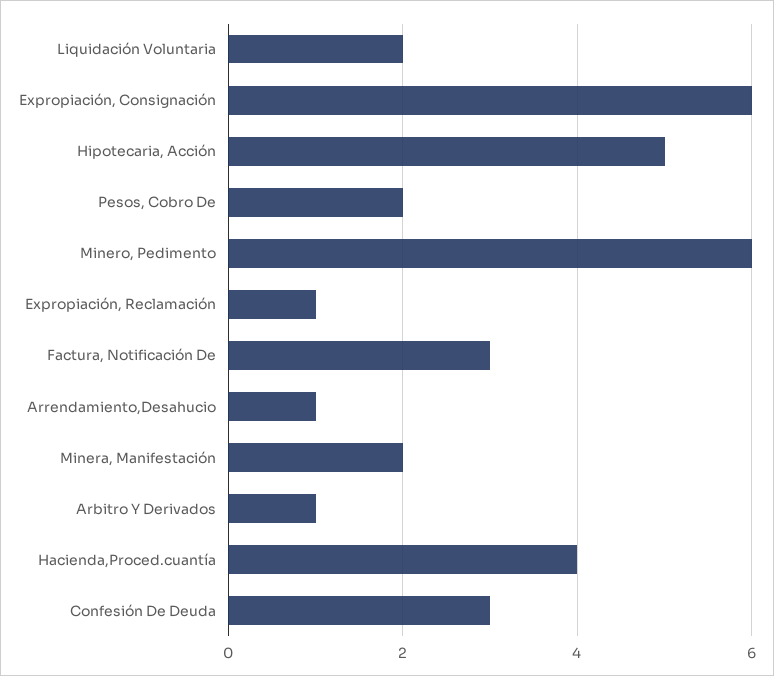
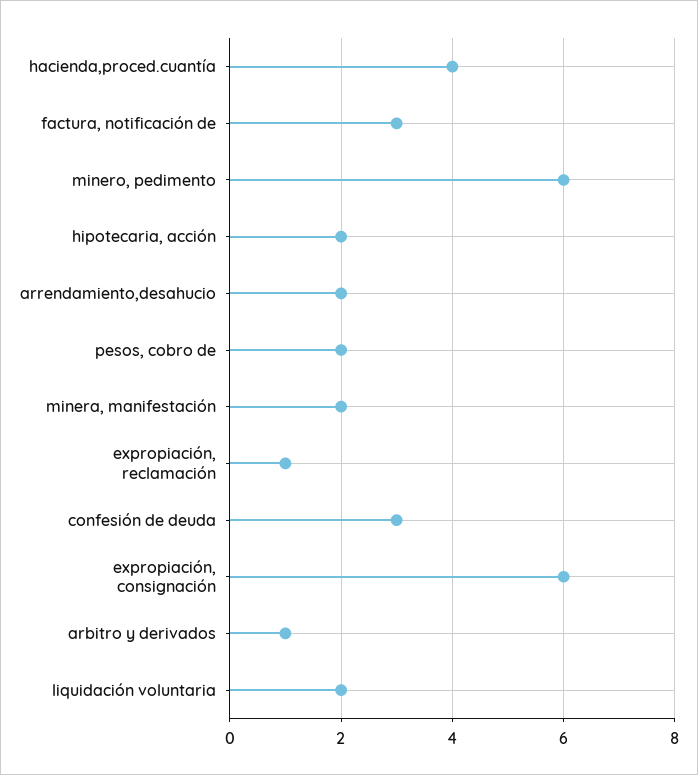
  {
    "Liquidación Voluntaria": 2,
    "Expropiación, Consignación": 6,
-   "Hipotecaria, Acción": 5,
+   "Hipotecaria, Acción": 2,
    "Pesos, Cobro De": 2,
    "Minero, Pedimento": 6,
    "Expropiación, Reclamación": 1,
    "Factura, Notificación De": 3,
-   "Arrendamiento,Desahucio": 1,
+   "Arrendamiento,Desahucio": 2,
    "Minera, Manifestación": 2,
    "Arbitro Y Derivados": 1,
    "Hacienda,Proced.cuantía": 4,
    "Confesión De Deuda": 3
  }

